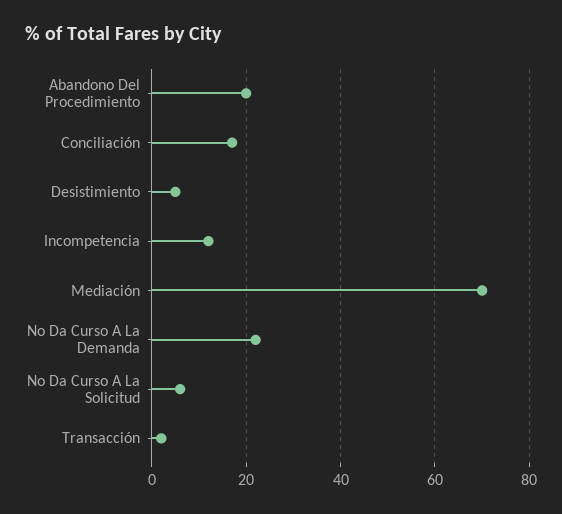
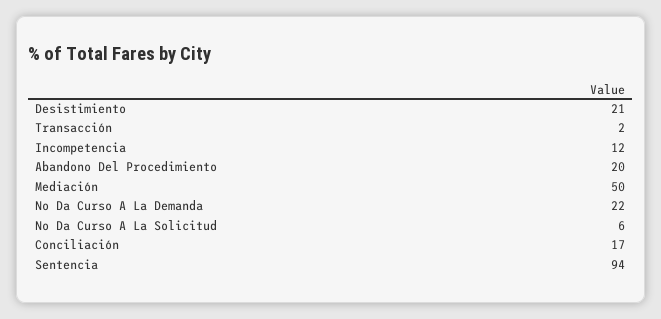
  {
    "Abandono Del Procedimiento": 20,
    "Conciliación": 17,
-   "Desistimiento": 5,
+   "Desistimiento": 21,
    "Incompetencia": 12,
-   "Mediación": 70,
+   "Mediación": 50,
    "No Da Curso A La Demanda": 22,
    "No Da Curso A La Solicitud": 6,
-   "Transacción": 2
+   "Transacción": 2,
+   "Sentencia": 94
  }

